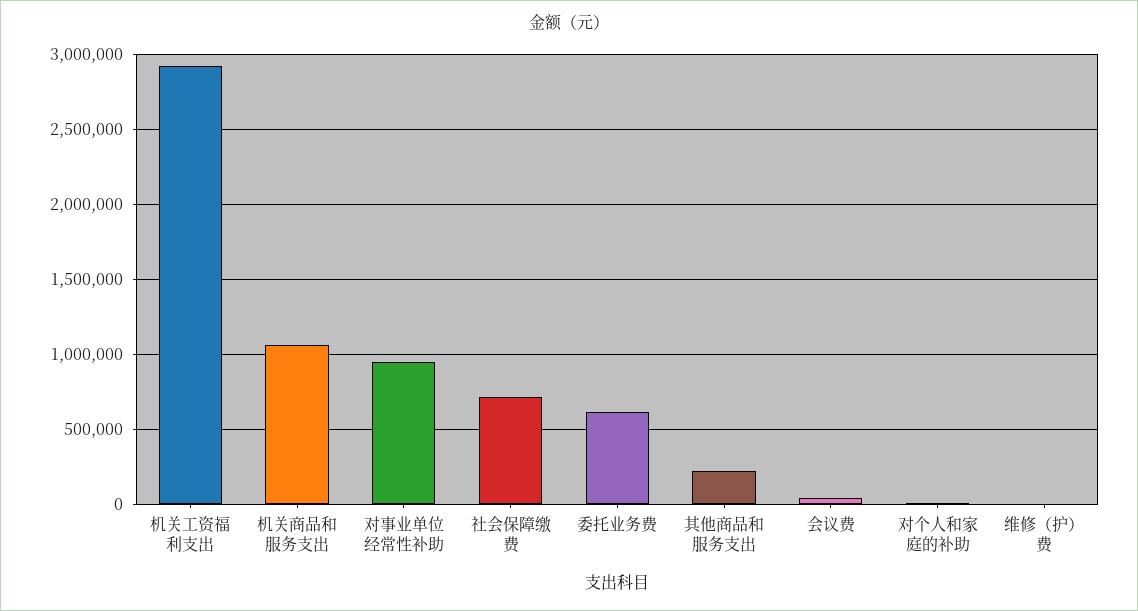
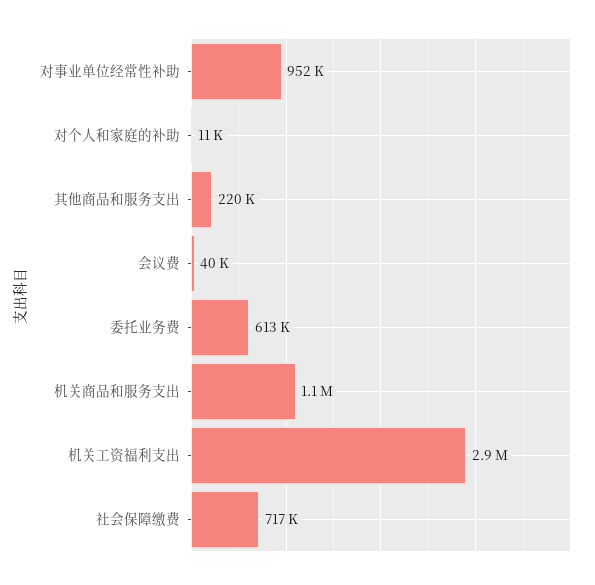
  {
    "机关工资福利支出": 2900000,
    "机关商品和服务支出": 1100000,
    "对事业单位经常性补助": 952000,
    "社会保障缴费": 717000,
    "委托业务费": 613000,
    "其他商品和服务支出": 220000,
    "会议费": 40000,
-   "对个人和家庭的补助": 11000,
+   "对个人和家庭的补助": 11000
-   "维修（护）费": 0
  }

